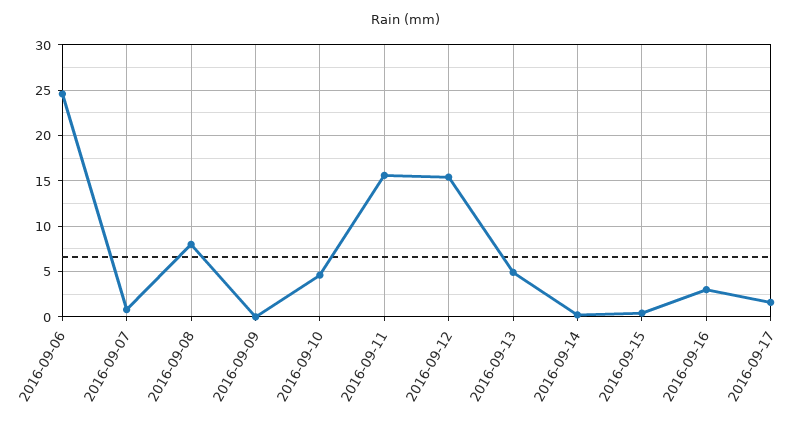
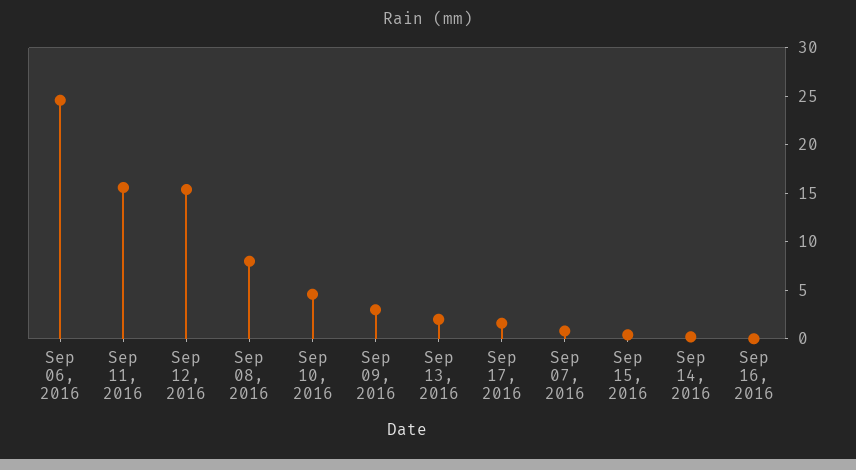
  {
    "2016-09-06": 25,
    "2016-09-07": 1,
    "2016-09-08": 8,
-   "2016-09-09": 0,
+   "2016-09-09": 3,
    "2016-09-10": 5,
    "2016-09-11": 16,
    "2016-09-12": 15,
-   "2016-09-13": 5,
+   "2016-09-13": 2,
    "2016-09-14": 0,
    "2016-09-15": 0,
-   "2016-09-16": 3,
+   "2016-09-16": 0,
    "2016-09-17": 2
  }

